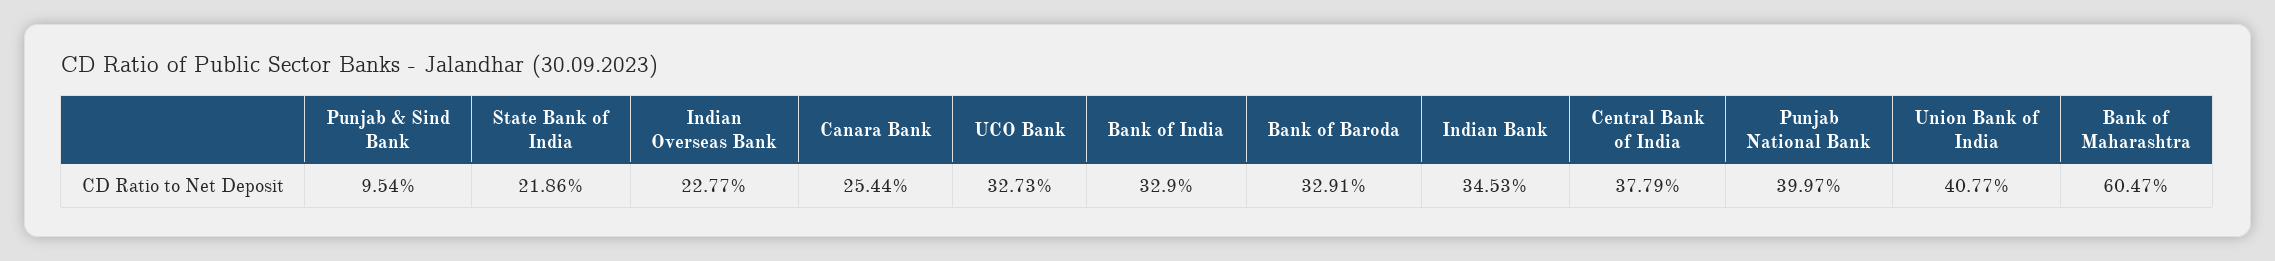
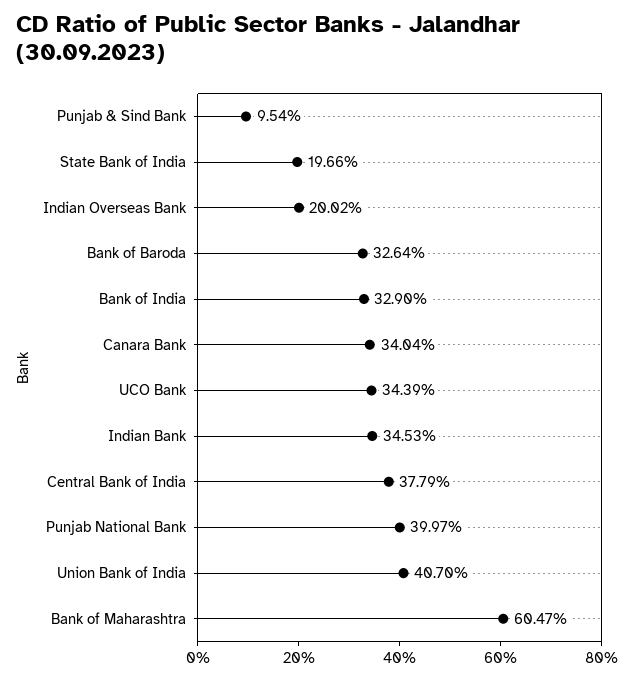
  {
    "Punjab & Sind Bank": 9.54,
-   "State Bank of India": 21.86,
+   "State Bank of India": 19.66,
-   "Indian Overseas Bank": 22.77,
+   "Indian Overseas Bank": 20.02,
-   "Canara Bank": 25.44,
+   "Canara Bank": 34.04,
-   "UCO Bank": 32.73,
+   "UCO Bank": 34.39,
    "Bank of India": 32.9,
-   "Bank of Baroda": 32.91,
+   "Bank of Baroda": 32.64,
    "Indian Bank": 34.53,
    "Central Bank of India": 37.79,
    "Punjab National Bank": 39.97,
-   "Union Bank of India": 40.77,
+   "Union Bank of India": 40.7,
    "Bank of Maharashtra": 60.47
  }

